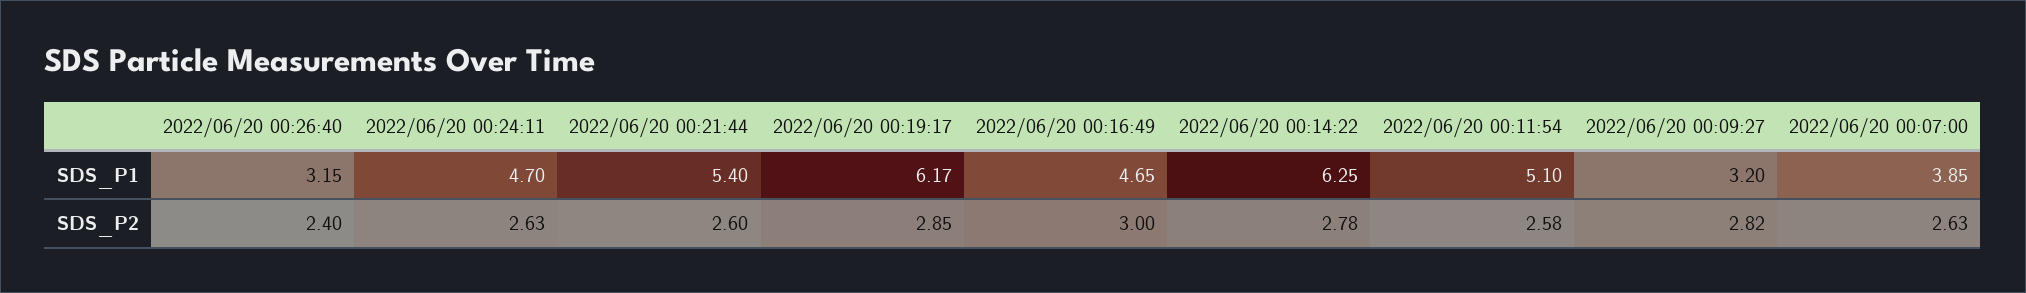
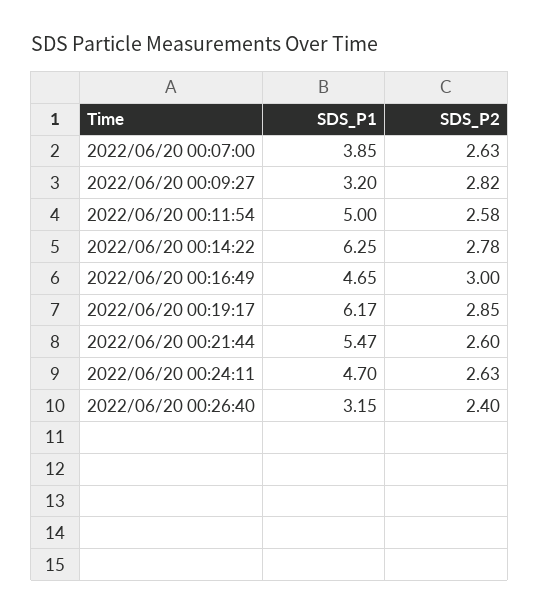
  {
    "2022/06/20 00:26:40": {
      "SDS_P1": 3.15,
      "SDS_P2": 2.4
    },
    "2022/06/20 00:24:11": {
      "SDS_P1": 4.7,
      "SDS_P2": 2.63
    },
    "2022/06/20 00:21:44": {
-     "SDS_P1": 5.4,
+     "SDS_P1": 5.47,
      "SDS_P2": 2.6
    },
    "2022/06/20 00:19:17": {
      "SDS_P1": 6.17,
      "SDS_P2": 2.85
    },
    "2022/06/20 00:16:49": {
      "SDS_P1": 4.65,
      "SDS_P2": 3
    },
    "2022/06/20 00:14:22": {
      "SDS_P1": 6.25,
      "SDS_P2": 2.78
    },
    "2022/06/20 00:11:54": {
-     "SDS_P1": 5.1,
+     "SDS_P1": 5,
      "SDS_P2": 2.58
    },
    "2022/06/20 00:09:27": {
      "SDS_P1": 3.2,
      "SDS_P2": 2.82
    },
    "2022/06/20 00:07:00": {
      "SDS_P1": 3.85,
      "SDS_P2": 2.63
    }
  }

